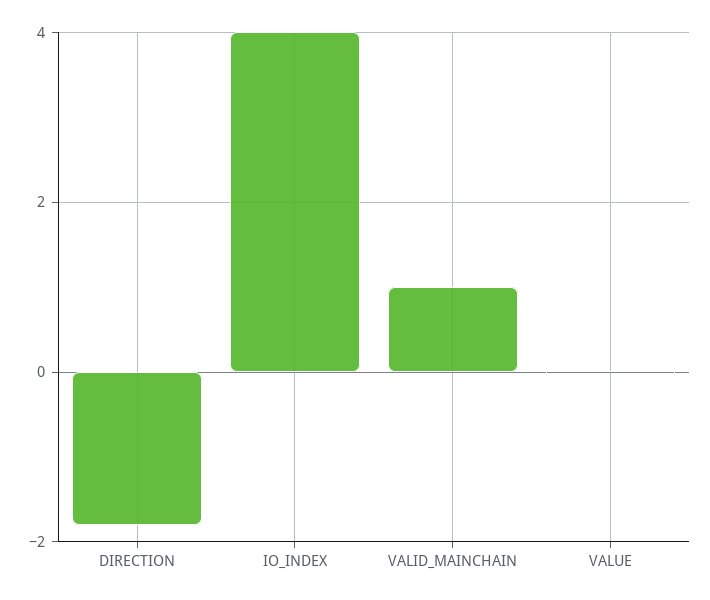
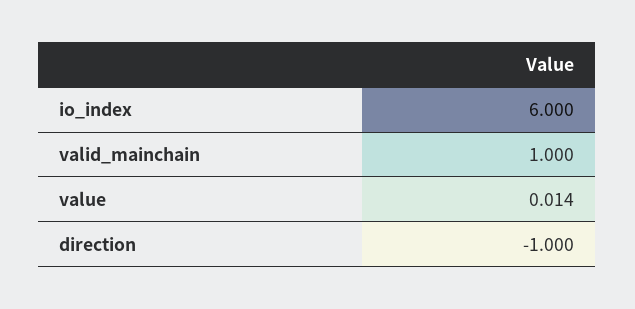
  {
-   "DIRECTION": -1.8,
+   "DIRECTION": -1,
-   "IO_INDEX": 4,
+   "IO_INDEX": 6,
    "VALID_MAINCHAIN": 1,
    "VALUE": 0.014
  }

